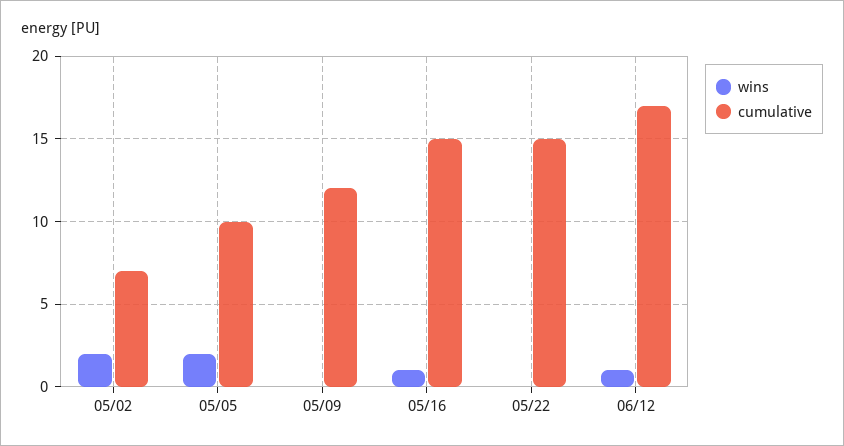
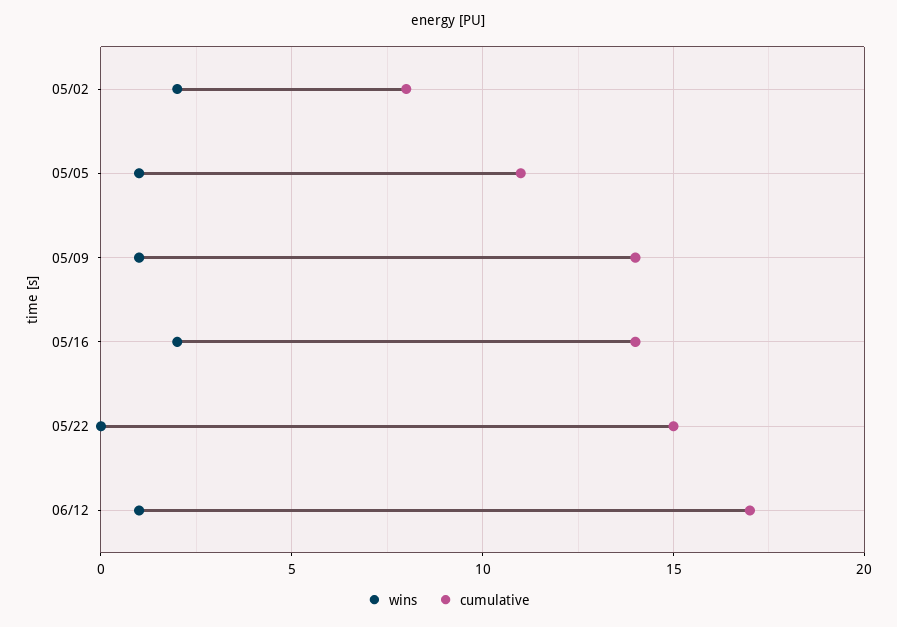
  {
    "wins": {
      "05/02": 2,
-     "05/05": 2,
+     "05/05": 1,
-     "05/09": 0,
+     "05/09": 1,
-     "05/16": 1,
+     "05/16": 2,
      "05/22": 0,
      "06/12": 1
    },
    "cumulative": {
-     "05/02": 7,
+     "05/02": 8,
-     "05/05": 10,
+     "05/05": 11,
-     "05/09": 12,
+     "05/09": 14,
-     "05/16": 15,
+     "05/16": 14,
      "05/22": 15,
      "06/12": 17
    }
  }

